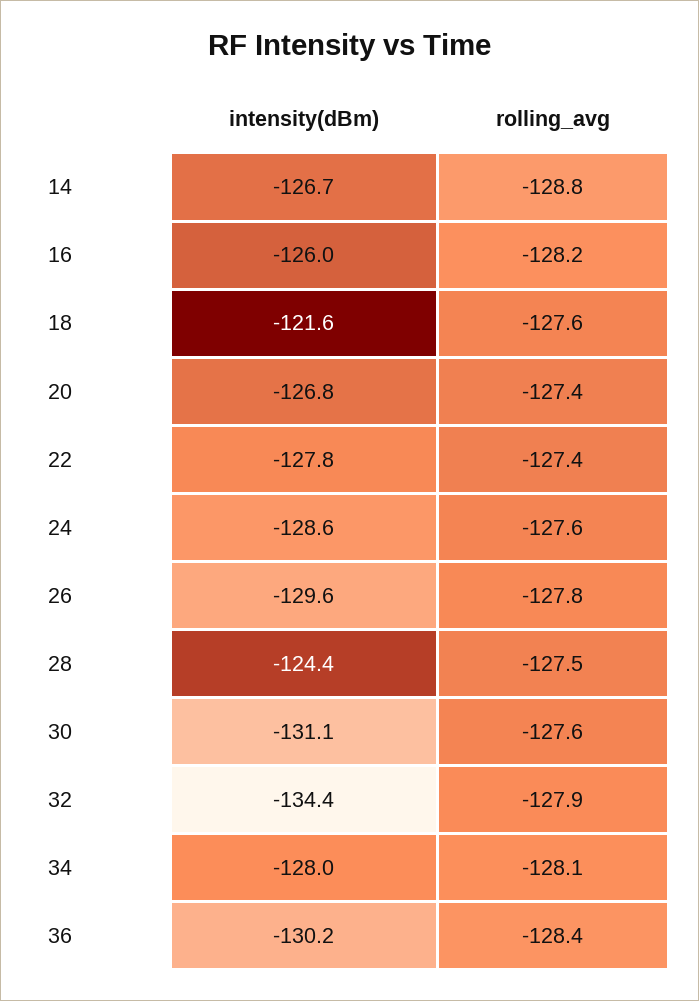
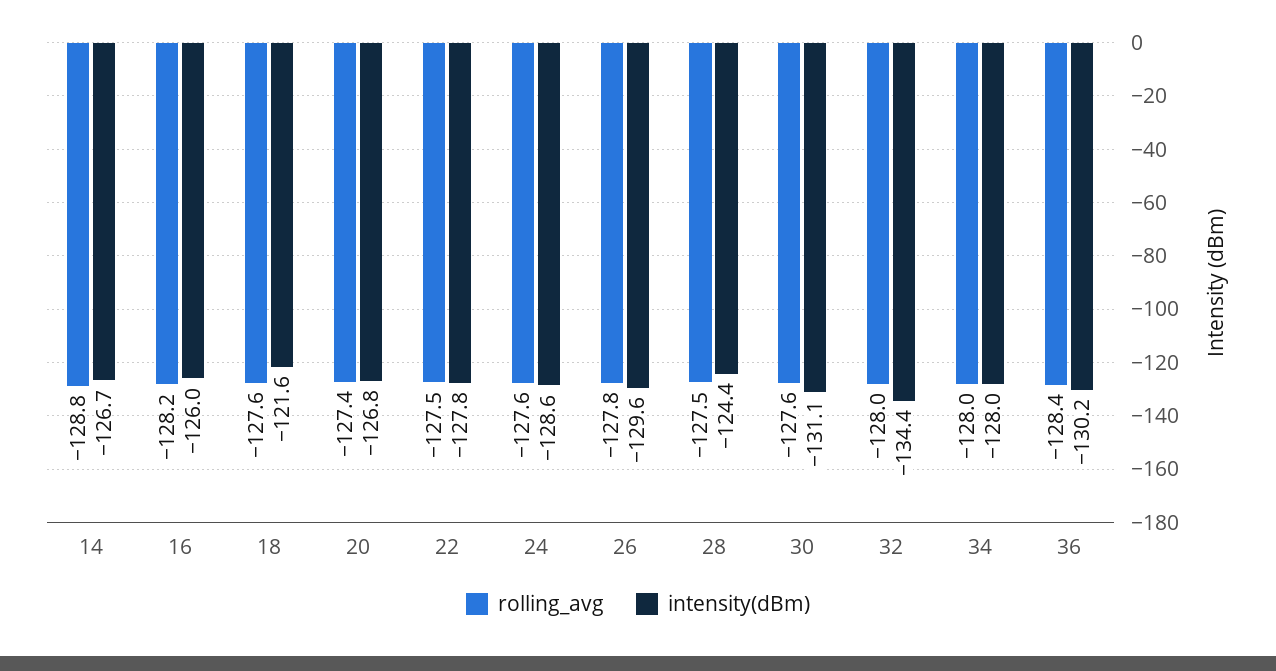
  {
    "intensity(dBm)": {
      "14": -126.7,
      "16": -126,
      "18": -121.6,
      "20": -126.8,
      "22": -127.8,
      "24": -128.6,
      "26": -129.6,
      "28": -124.4,
      "30": -131.1,
      "32": -134.4,
      "34": -128,
      "36": -130.2
    },
    "rolling_avg": {
      "14": -128.8,
      "16": -128.2,
      "18": -127.6,
      "20": -127.4,
-     "22": -127.4,
+     "22": -127.5,
      "24": -127.6,
      "26": -127.8,
      "28": -127.5,
      "30": -127.6,
-     "32": -127.9,
+     "32": -128,
-     "34": -128.1,
+     "34": -128,
      "36": -128.4
    }
  }

